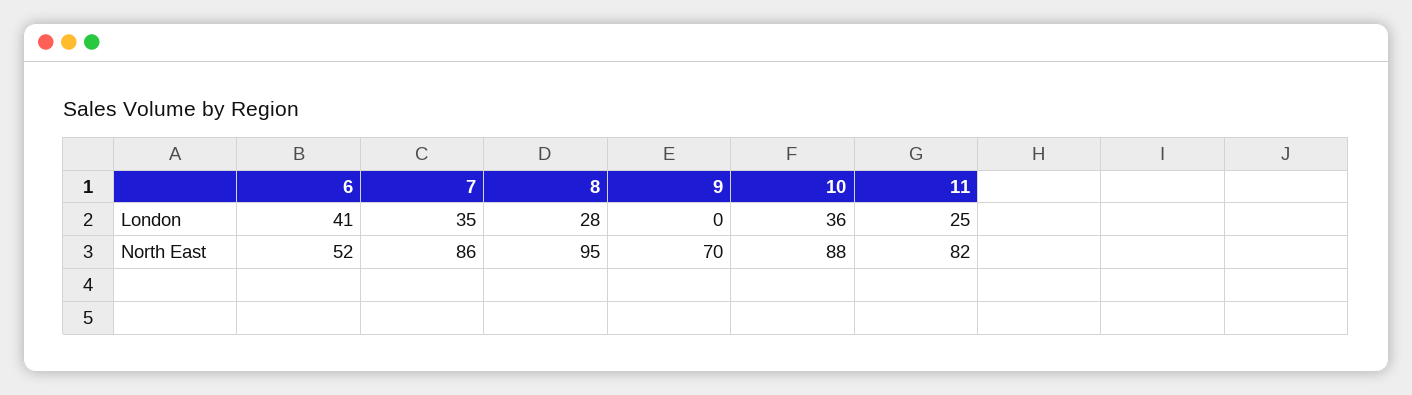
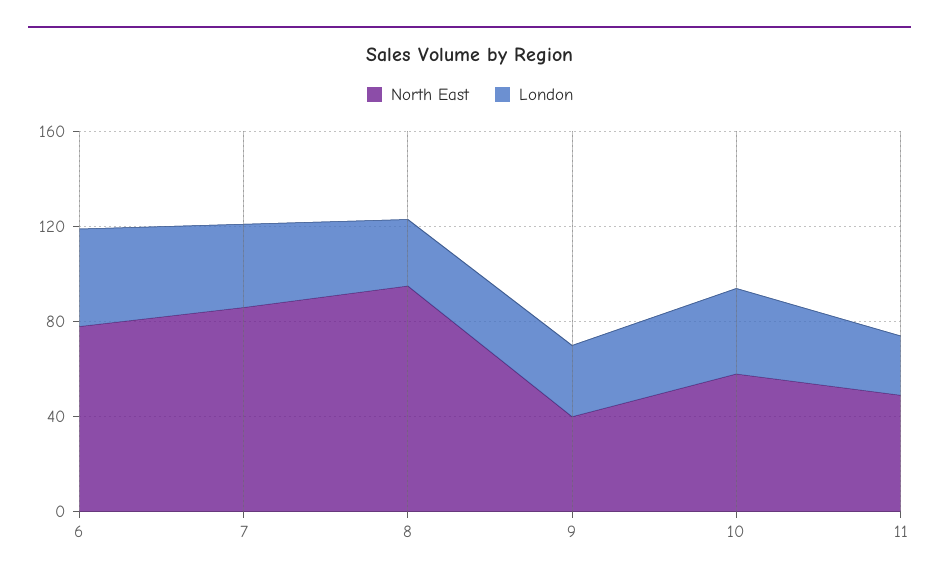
  {
    "London": {
      "6": 41,
      "7": 35,
      "8": 28,
-     "9": 0,
+     "9": 30,
      "10": 36,
      "11": 25
    },
    "North East": {
-     "6": 52,
+     "6": 80,
      "7": 86,
      "8": 95,
-     "9": 70,
+     "9": 40,
-     "10": 88,
+     "10": 60,
-     "11": 82
+     "11": 50
    }
  }

